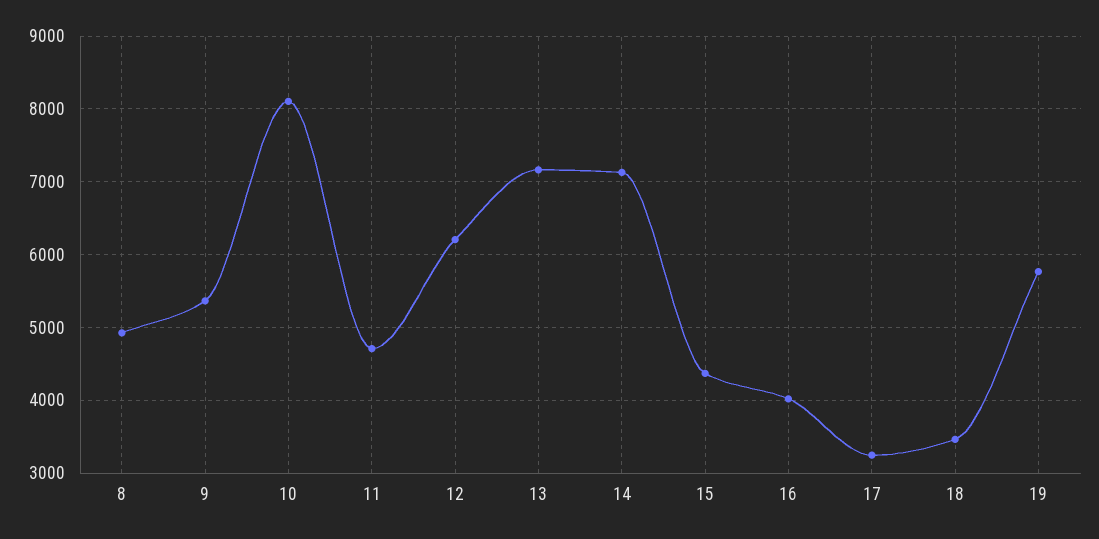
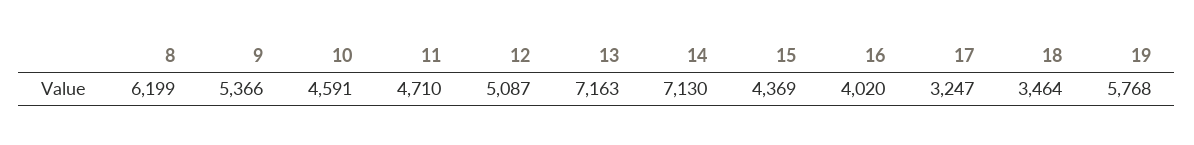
  {
-   "8": 4900,
+   "8": 6199,
    "9": 5366,
-   "10": 8100,
+   "10": 4591,
    "11": 4710,
-   "12": 6200,
+   "12": 5087,
    "13": 7163,
    "14": 7130,
    "15": 4369,
    "16": 4020,
    "17": 3247,
    "18": 3464,
    "19": 5768
  }

